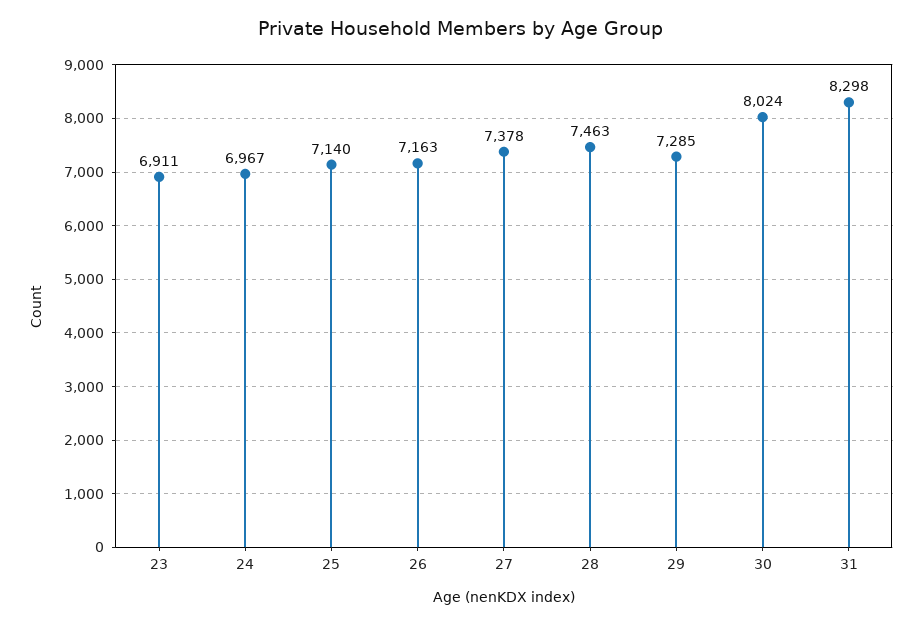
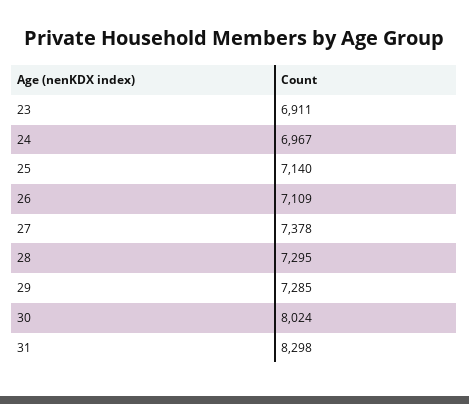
  {
    "23": 6911,
    "24": 6967,
    "25": 7140,
-   "26": 7163,
+   "26": 7109,
    "27": 7378,
-   "28": 7463,
+   "28": 7295,
    "29": 7285,
    "30": 8024,
    "31": 8298
  }

